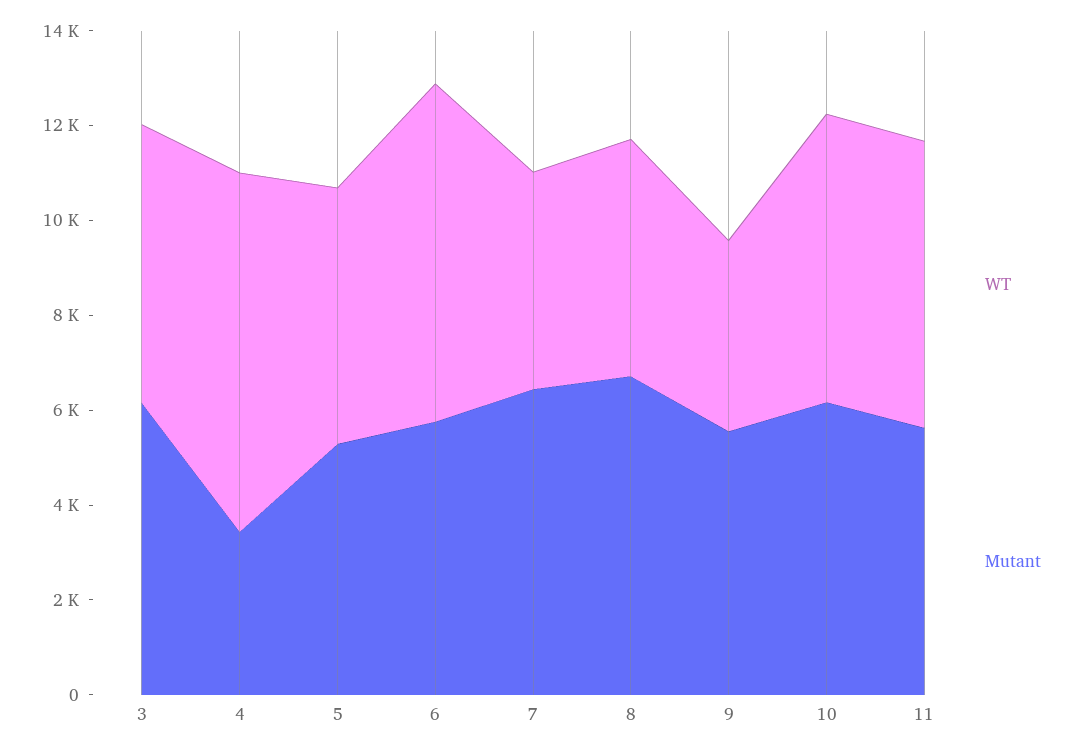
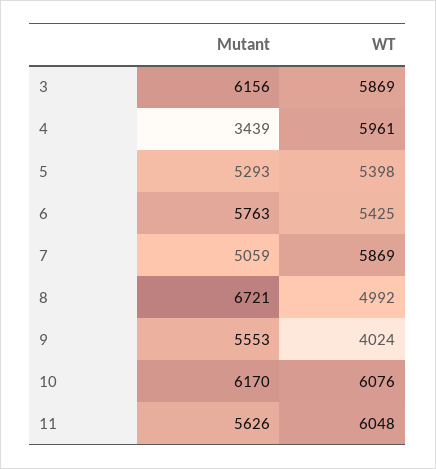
  {
    "WT": {
      "3": 5869,
-     "4": 7500,
+     "4": 5961,
      "5": 5398,
-     "6": 7000,
+     "6": 5425,
-     "7": 4500,
+     "7": 5869,
      "8": 4992,
      "9": 4024,
      "10": 6076,
      "11": 6048
    },
    "Mutant": {
      "3": 6156,
      "4": 3439,
      "5": 5293,
      "6": 5763,
-     "7": 6500,
+     "7": 5059,
      "8": 6721,
      "9": 5553,
      "10": 6170,
      "11": 5626
    }
  }

